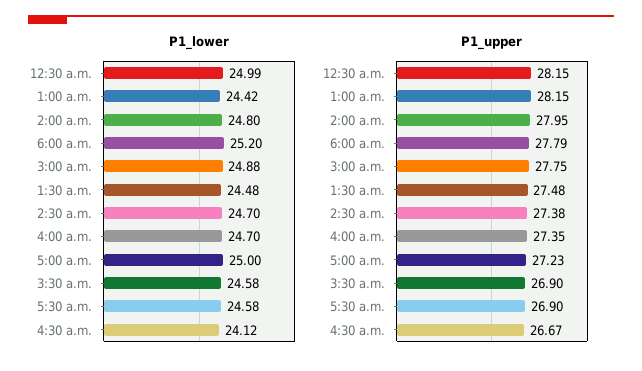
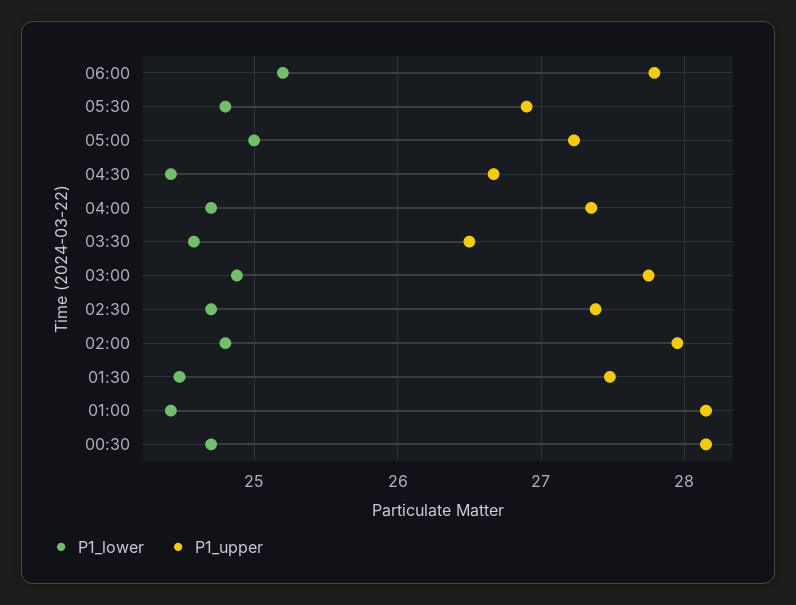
  {
    "P1_lower": {
-     "12:30 a.m.": 24.99,
+     "12:30 a.m.": 24.7,
      "1:00 a.m.": 24.42,
      "2:00 a.m.": 24.8,
      "6:00 a.m.": 25.2,
      "3:00 a.m.": 24.88,
      "1:30 a.m.": 24.48,
      "2:30 a.m.": 24.7,
      "4:00 a.m.": 24.7,
      "5:00 a.m.": 25,
      "3:30 a.m.": 24.58,
-     "5:30 a.m.": 24.58,
+     "5:30 a.m.": 24.8,
-     "4:30 a.m.": 24.12
+     "4:30 a.m.": 24.4
    },
    "P1_upper": {
      "12:30 a.m.": 28.15,
      "1:00 a.m.": 28.15,
      "2:00 a.m.": 27.95,
      "6:00 a.m.": 27.79,
      "3:00 a.m.": 27.75,
      "1:30 a.m.": 27.48,
      "2:30 a.m.": 27.38,
      "4:00 a.m.": 27.35,
      "5:00 a.m.": 27.23,
-     "3:30 a.m.": 26.9,
+     "3:30 a.m.": 26.5,
      "5:30 a.m.": 26.9,
      "4:30 a.m.": 26.67
    }
  }

